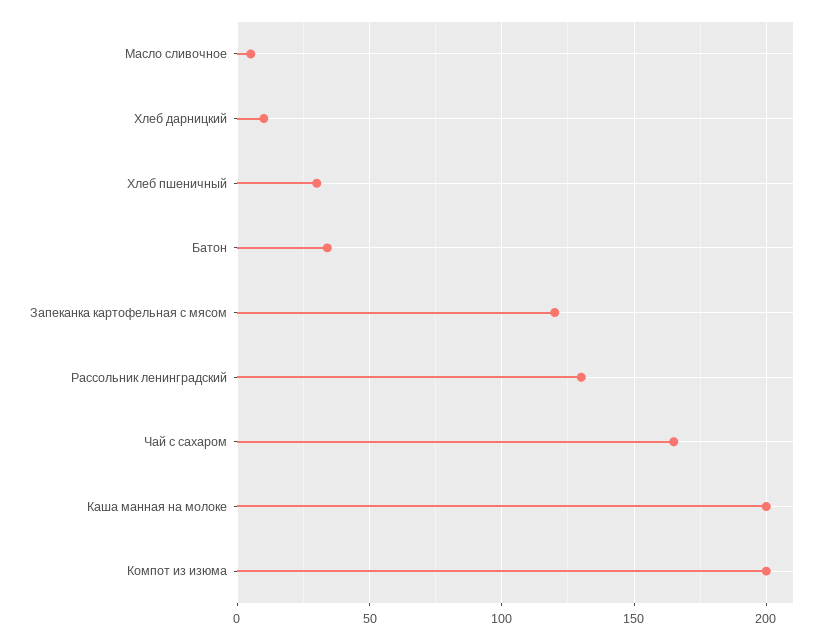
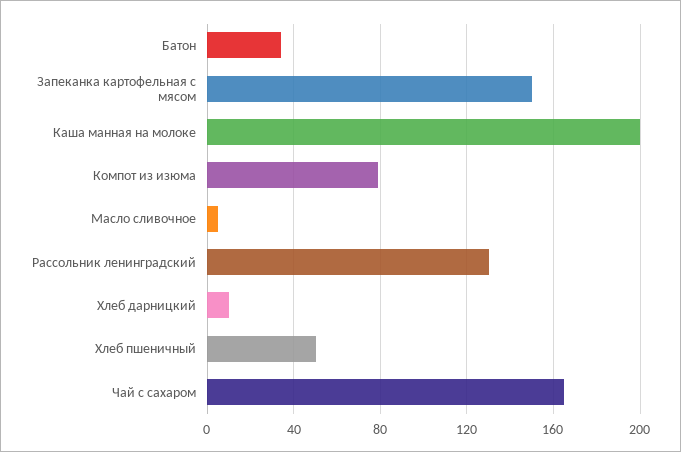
  {
    "Масло сливочное": 5,
    "Хлеб дарницкий": 10,
-   "Хлеб пшеничный": 30,
+   "Хлеб пшеничный": 50,
    "Батон": 35,
-   "Запеканка картофельная с мясом": 120,
+   "Запеканка картофельная с мясом": 150,
    "Рассольник ленинградский": 130,
    "Чай с сахаром": 165,
    "Каша манная на молоке": 200,
-   "Компот из изюма": 200
+   "Компот из изюма": 80
  }

